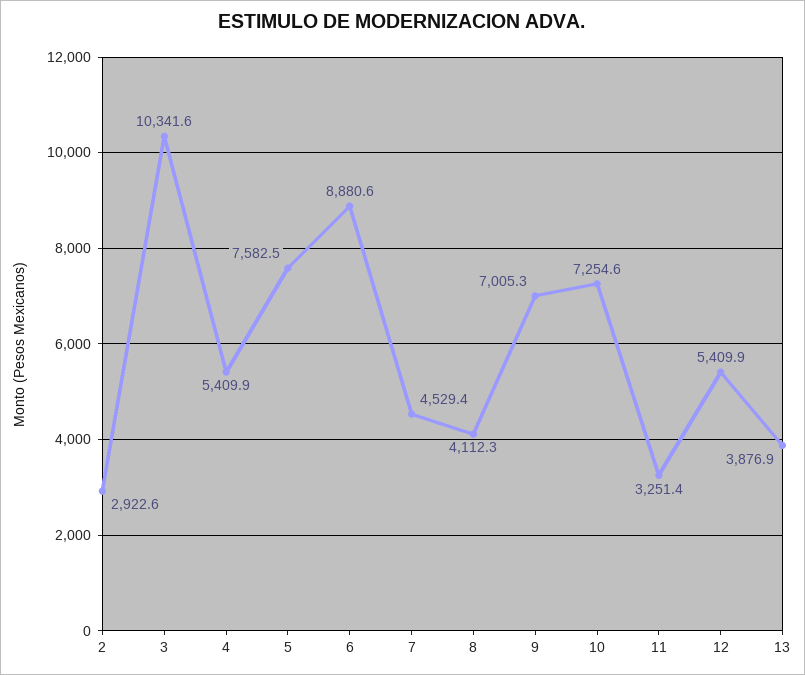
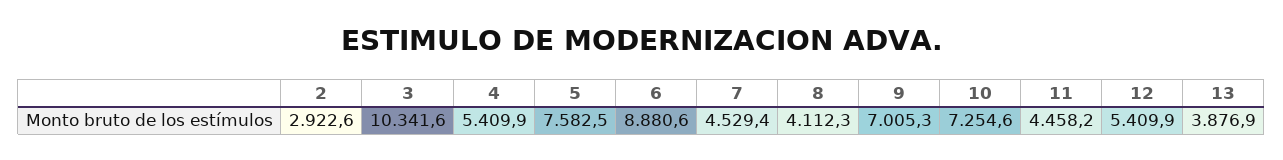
  {
    "2": 2922.6,
    "3": 10341.6,
    "4": 5409.9,
    "5": 7582.5,
    "6": 8880.6,
    "7": 4529.4,
    "8": 4112.3,
    "9": 7005.3,
    "10": 7254.6,
-   "11": 3251.4,
+   "11": 4458.2,
    "12": 5409.9,
    "13": 3876.9
  }

